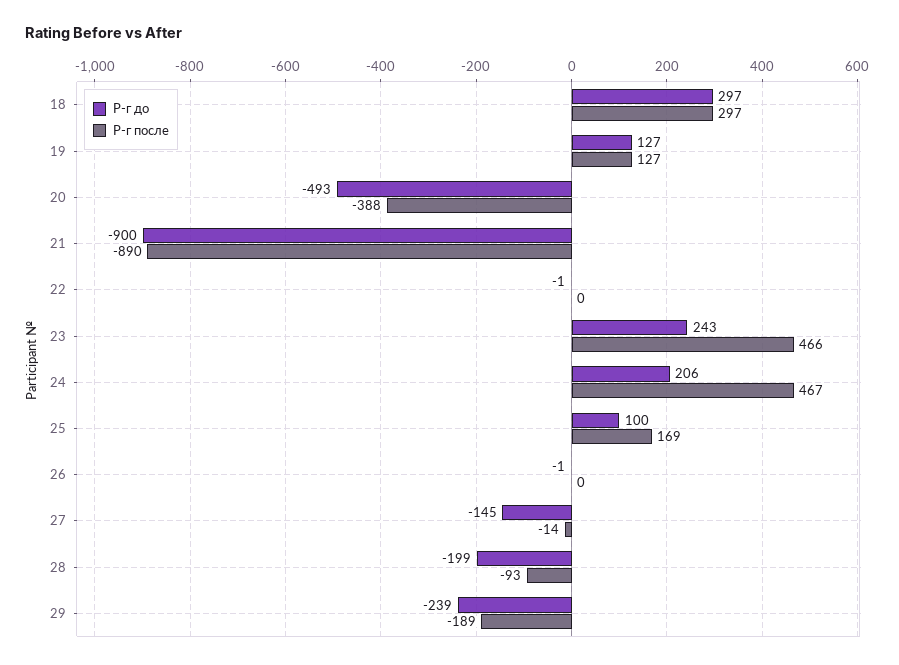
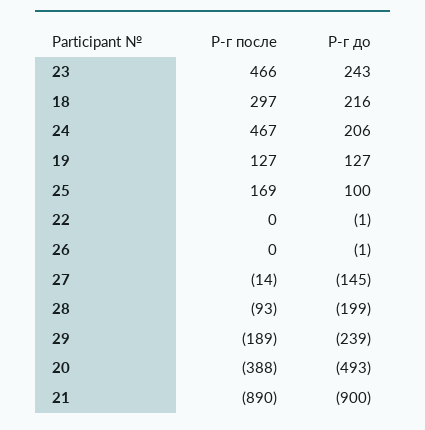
  {
    "Р-г до": {
-     "18": 297,
+     "18": 216,
      "19": 127,
      "20": -493,
      "21": -900,
      "22": -1,
      "23": 243,
      "24": 206,
      "25": 100,
      "26": -1,
      "27": -145,
      "28": -199,
      "29": -239
    },
    "Р-г после": {
      "18": 297,
      "19": 127,
      "20": -388,
      "21": -890,
      "22": 0,
      "23": 466,
      "24": 467,
      "25": 169,
      "26": 0,
      "27": -14,
      "28": -93,
      "29": -189
    }
  }

